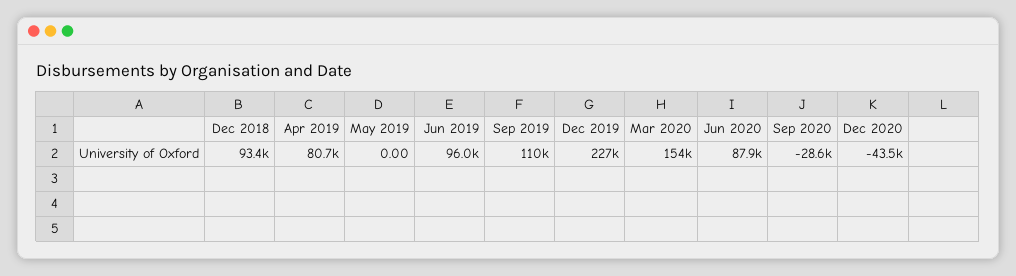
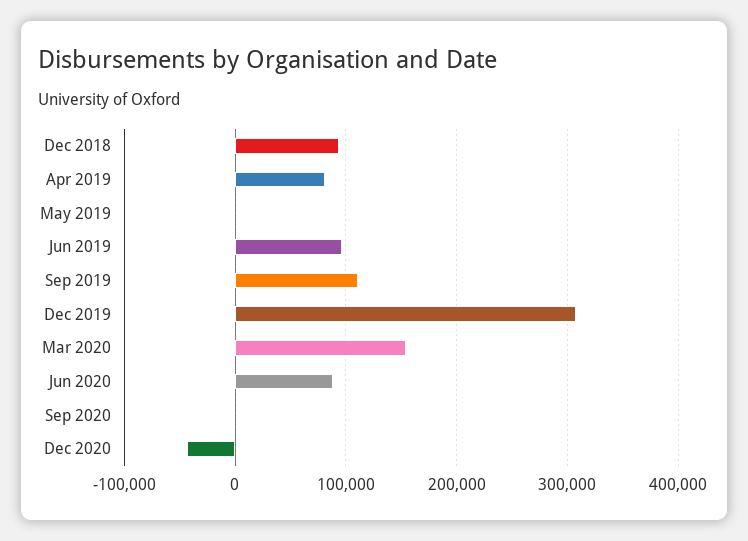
  {
    "Dec 2018": 93400,
    "Apr 2019": 80700,
    "May 2019": 0,
    "Jun 2019": 96000,
    "Sep 2019": 110000,
-   "Dec 2019": 227000,
+   "Dec 2019": 310000,
    "Mar 2020": 154000,
    "Jun 2020": 87900,
-   "Sep 2020": -28600,
+   "Sep 2020": 0,
    "Dec 2020": -43500
  }

